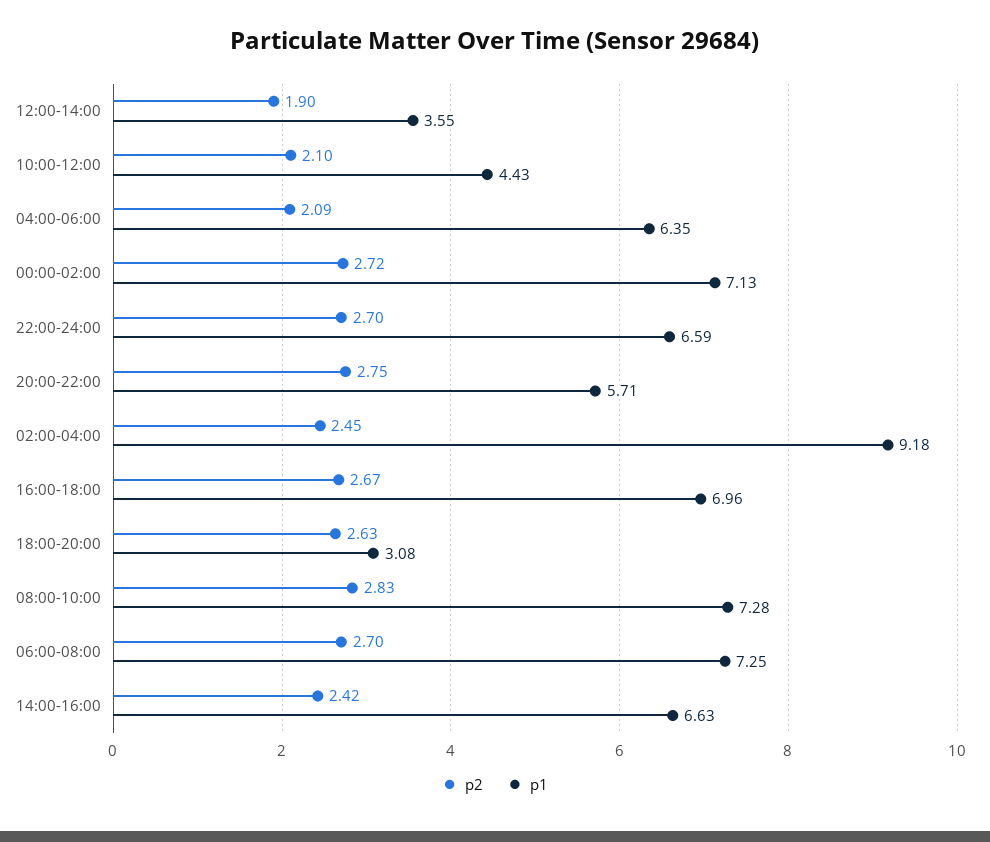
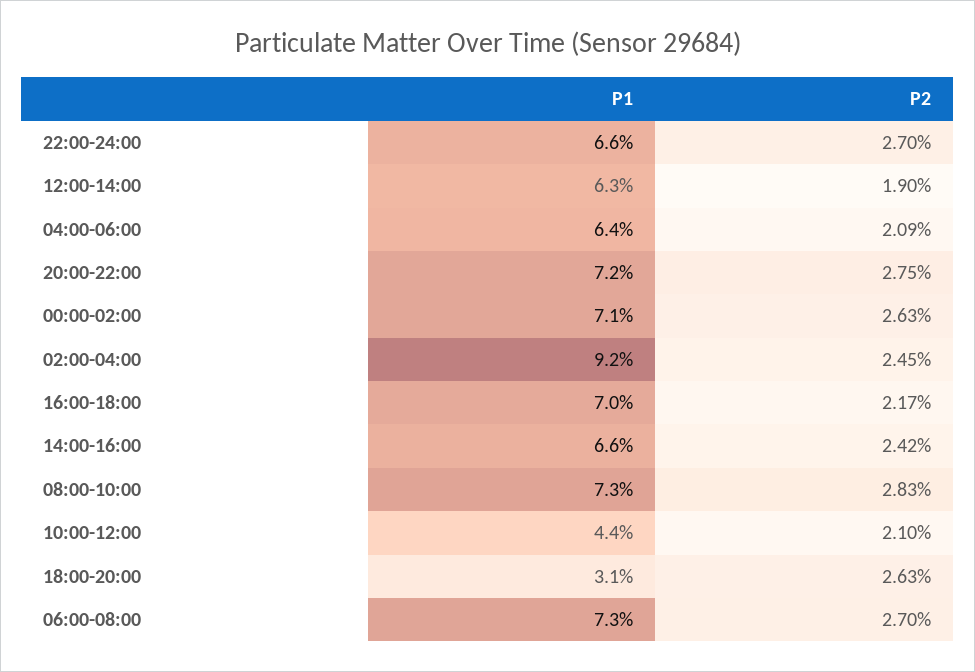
  {
    "p2": {
      "12:00-14:00": 1.9,
      "10:00-12:00": 2.1,
      "04:00-06:00": 2.09,
-     "00:00-02:00": 2.72,
+     "00:00-02:00": 2.63,
      "22:00-24:00": 2.7,
      "20:00-22:00": 2.75,
      "02:00-04:00": 2.45,
-     "16:00-18:00": 2.67,
+     "16:00-18:00": 2.17,
      "18:00-20:00": 2.63,
      "08:00-10:00": 2.83,
      "06:00-08:00": 2.7,
      "14:00-16:00": 2.42
    },
    "p1": {
-     "12:00-14:00": 3.55,
+     "12:00-14:00": 6.3,
      "10:00-12:00": 4.43,
      "04:00-06:00": 6.35,
      "00:00-02:00": 7.13,
      "22:00-24:00": 6.59,
-     "20:00-22:00": 5.71,
+     "20:00-22:00": 7.2,
      "02:00-04:00": 9.18,
      "16:00-18:00": 6.96,
      "18:00-20:00": 3.08,
      "08:00-10:00": 7.28,
      "06:00-08:00": 7.25,
      "14:00-16:00": 6.63
    }
  }

